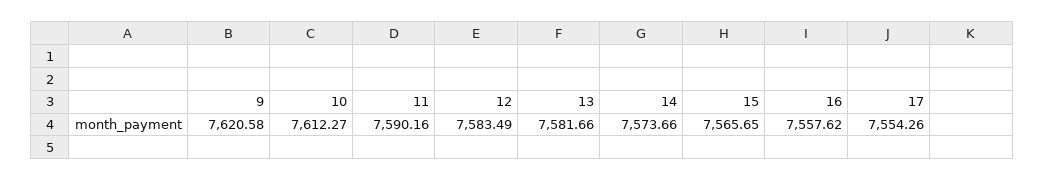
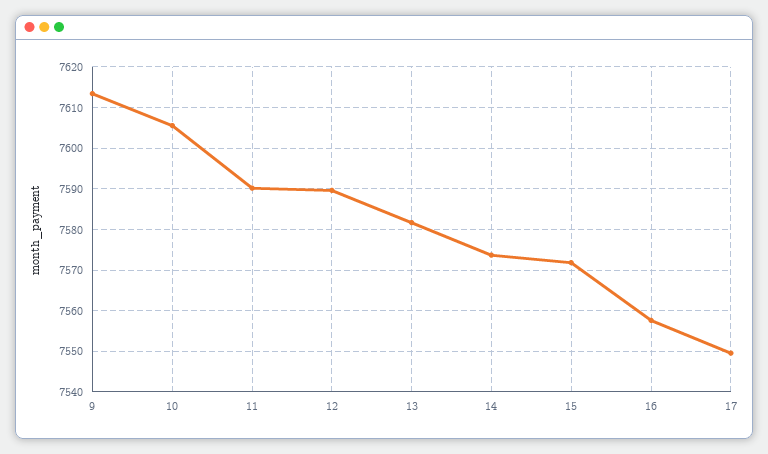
  {
-   "9": 7620.58,
+   "9": 7614,
-   "10": 7612.27,
+   "10": 7606,
    "11": 7590.16,
-   "12": 7583.49,
+   "12": 7590,
    "13": 7581.66,
    "14": 7573.66,
-   "15": 7565.65,
+   "15": 7572,
    "16": 7557.62,
-   "17": 7554.26
+   "17": 7550
  }

